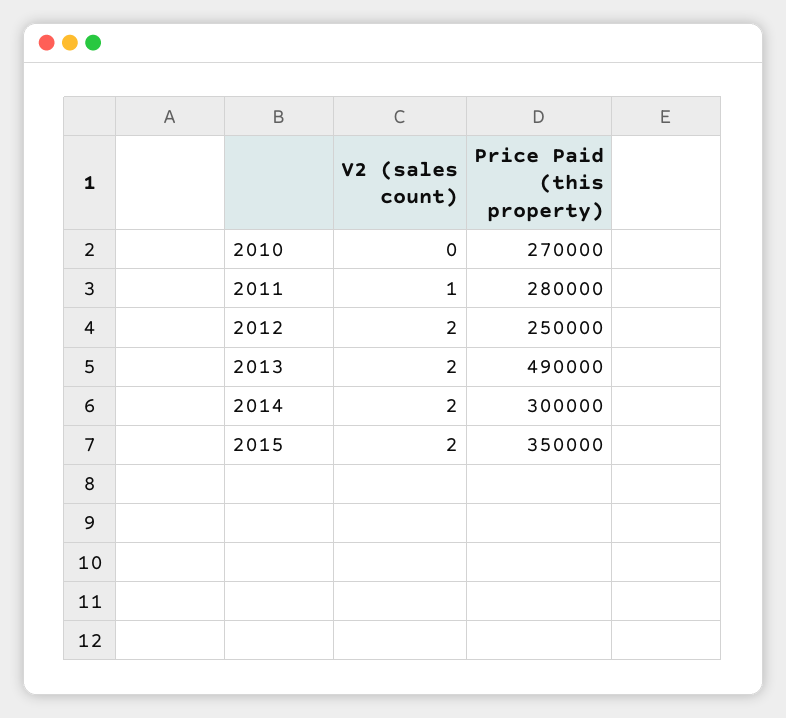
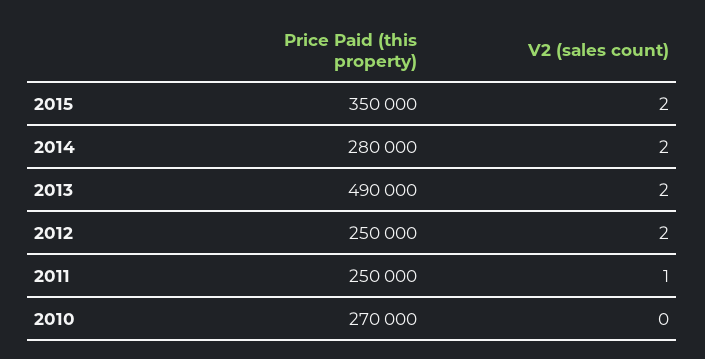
  {
    "V2 (sales count)": {
      "2010": 0,
      "2011": 1,
      "2012": 2,
      "2013": 2,
      "2014": 2,
      "2015": 2
    },
    "Price Paid (this property)": {
      "2010": 270000,
-     "2011": 280000,
+     "2011": 250000,
      "2012": 250000,
      "2013": 490000,
-     "2014": 300000,
+     "2014": 280000,
      "2015": 350000
    }
  }

